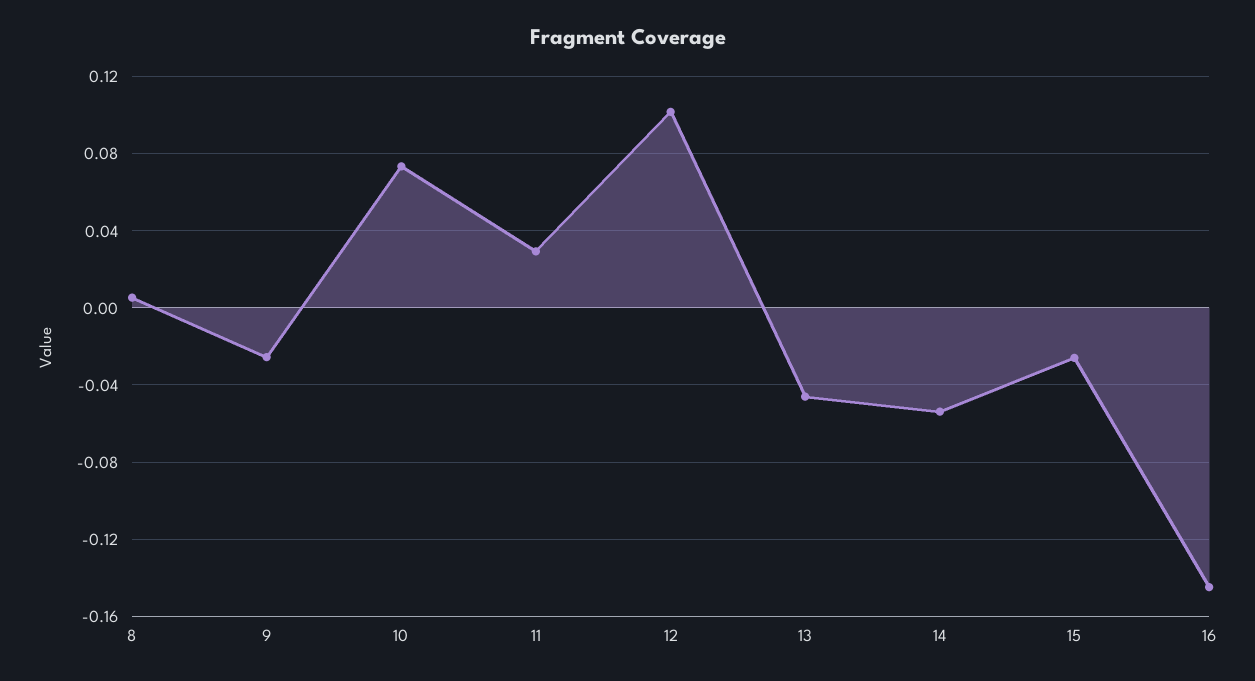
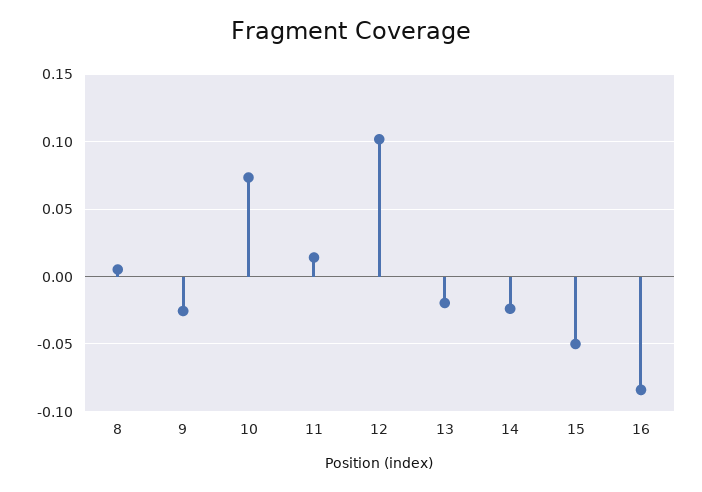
  {
    "8": 0.005,
    "9": -0.025,
    "10": 0.075,
-   "11": 0.03,
+   "11": 0.015,
    "12": 0.1,
-   "13": -0.045,
+   "13": -0.02,
-   "14": -0.055,
+   "14": -0.025,
-   "15": -0.025,
+   "15": -0.05,
-   "16": -0.145
+   "16": -0.085
  }

